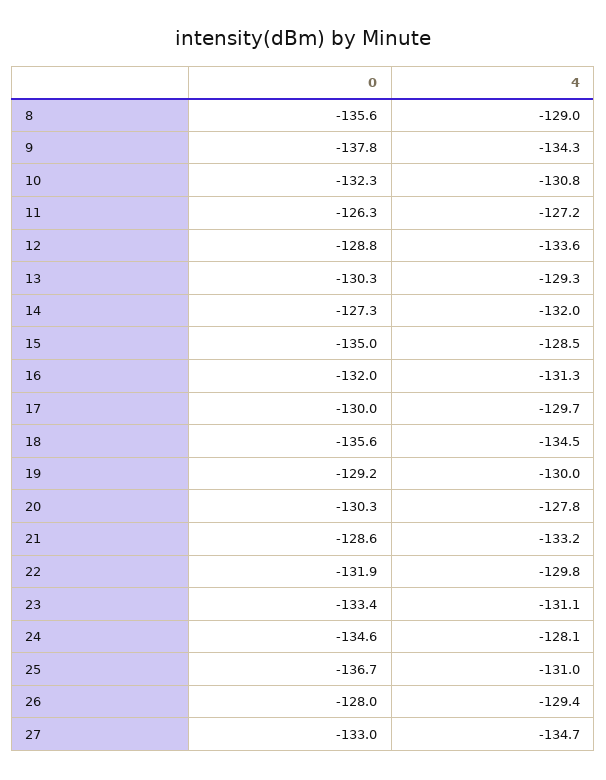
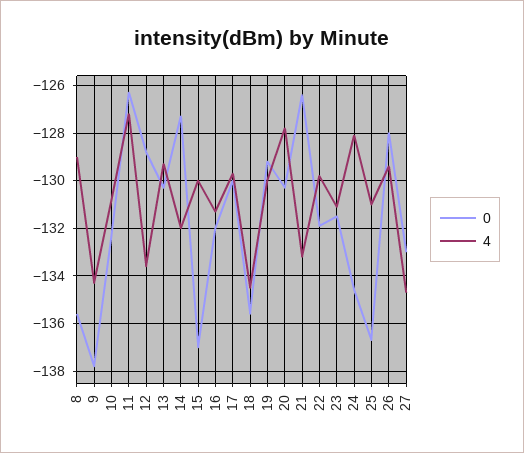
  {
    "0": {
      "8": -135.6,
      "9": -137.8,
      "10": -132.3,
      "11": -126.3,
      "12": -128.8,
      "13": -130.3,
      "14": -127.3,
-     "15": -135,
+     "15": -137,
      "16": -132,
      "17": -130,
      "18": -135.6,
      "19": -129.2,
      "20": -130.3,
-     "21": -128.6,
+     "21": -126.5,
      "22": -131.9,
-     "23": -133.4,
+     "23": -131.5,
      "24": -134.6,
      "25": -136.7,
      "26": -128,
      "27": -133
    },
    "4": {
      "8": -129,
      "9": -134.3,
      "10": -130.8,
      "11": -127.2,
      "12": -133.6,
      "13": -129.3,
      "14": -132,
-     "15": -128.5,
+     "15": -130,
      "16": -131.3,
      "17": -129.7,
      "18": -134.5,
      "19": -130,
      "20": -127.8,
      "21": -133.2,
      "22": -129.8,
      "23": -131.1,
      "24": -128.1,
      "25": -131,
      "26": -129.4,
      "27": -134.7
    }
  }

